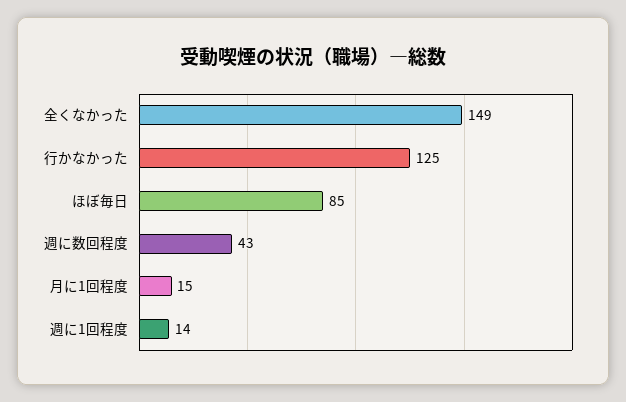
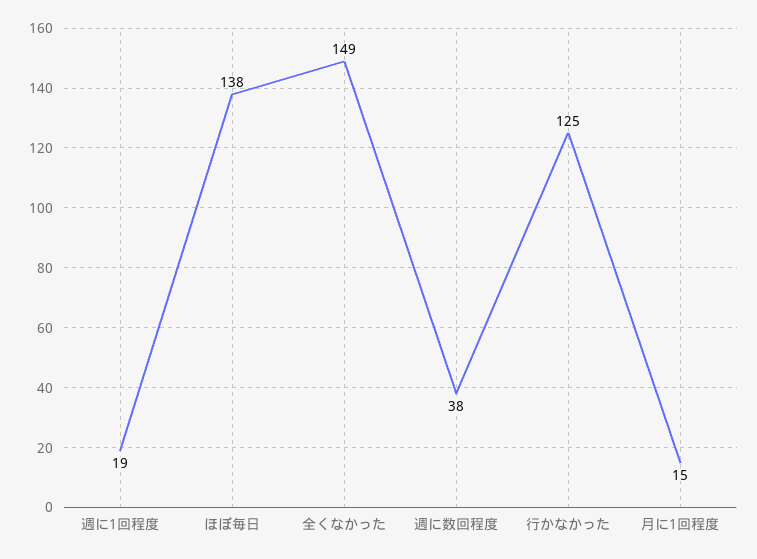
  {
    "全くなかった": 149,
    "行かなかった": 125,
-   "ほぼ毎日": 85,
+   "ほぼ毎日": 138,
-   "週に数回程度": 43,
+   "週に数回程度": 38,
    "月に1回程度": 15,
-   "週に1回程度": 14
+   "週に1回程度": 19
  }

